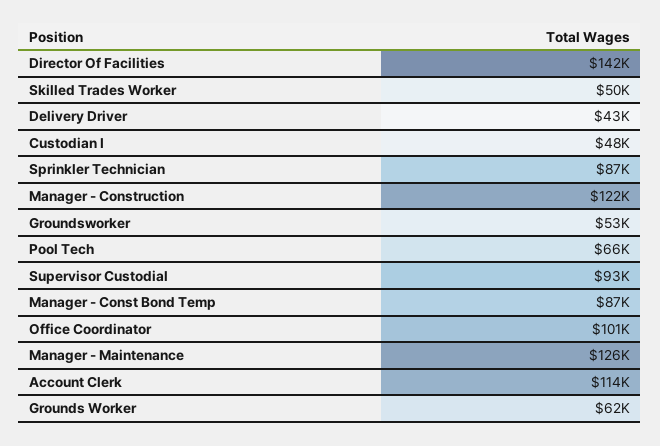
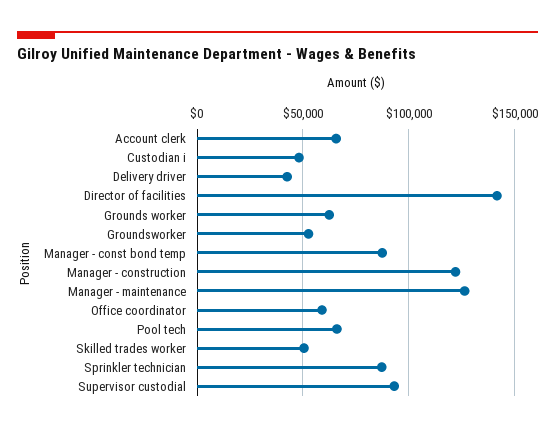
  {
    "Director Of Facilities": 142000,
    "Skilled Trades Worker": 50000,
    "Delivery Driver": 43000,
    "Custodian I": 48000,
    "Sprinkler Technician": 87000,
    "Manager - Construction": 122000,
    "Groundsworker": 53000,
    "Pool Tech": 66000,
    "Supervisor Custodial": 93000,
    "Manager - Const Bond Temp": 87000,
-   "Office Coordinator": 101000,
+   "Office Coordinator": 60000,
    "Manager - Maintenance": 126000,
-   "Account Clerk": 114000,
+   "Account Clerk": 65000,
    "Grounds Worker": 62000
  }

